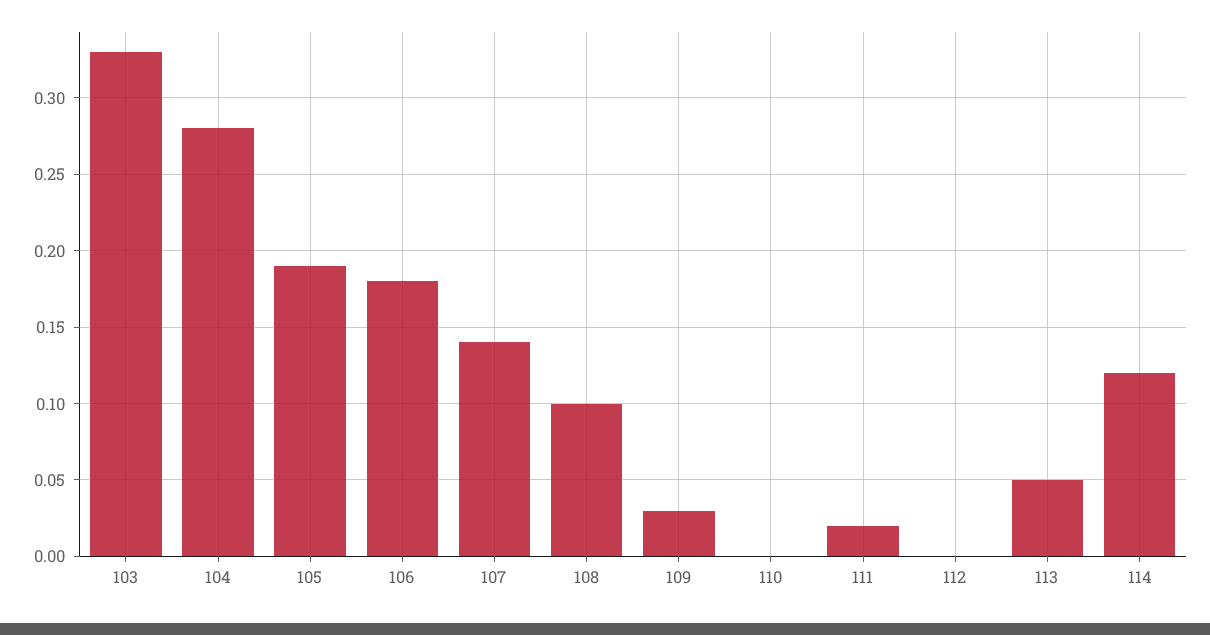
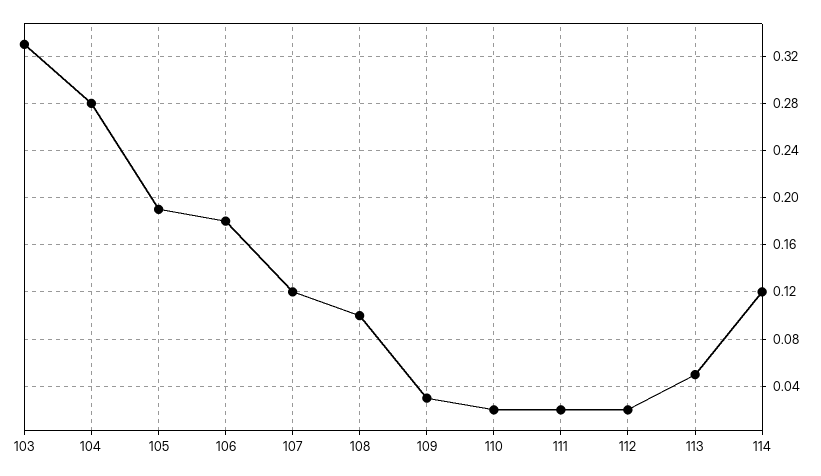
  {
    "103": 0.33,
    "104": 0.28,
    "105": 0.19,
    "106": 0.18,
-   "107": 0.14,
+   "107": 0.12,
    "108": 0.1,
    "109": 0.03,
-   "110": 0,
+   "110": 0.02,
    "111": 0.02,
-   "112": 0,
+   "112": 0.02,
    "113": 0.05,
    "114": 0.12
  }

